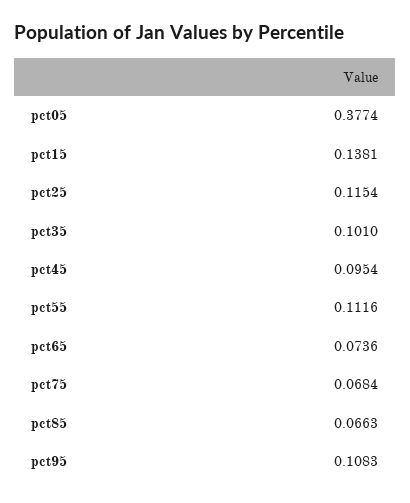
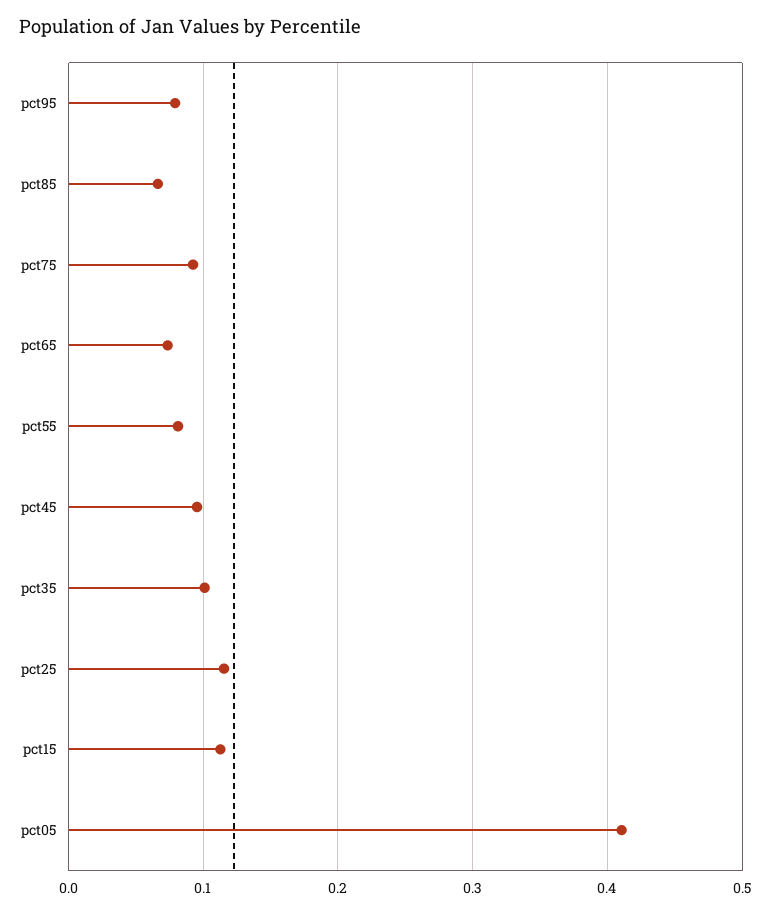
  {
-   "pct05": 0.3774,
+   "pct05": 0.41,
-   "pct15": 0.1381,
+   "pct15": 0.11,
    "pct25": 0.1154,
    "pct35": 0.101,
    "pct45": 0.0954,
-   "pct55": 0.1116,
+   "pct55": 0.08,
    "pct65": 0.0736,
-   "pct75": 0.0684,
+   "pct75": 0.09,
    "pct85": 0.0663,
-   "pct95": 0.1083
+   "pct95": 0.08
  }

